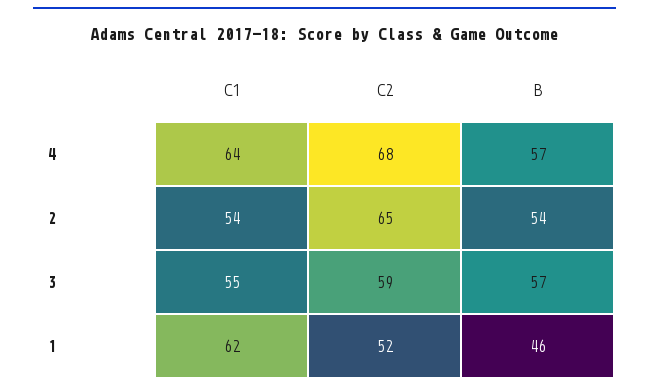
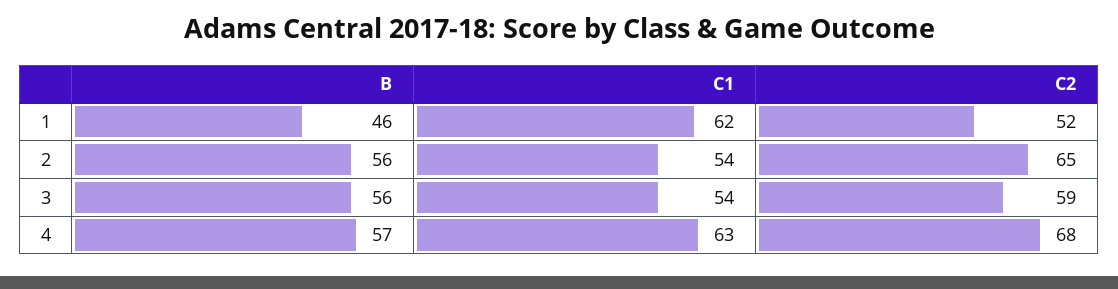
  {
    "C1": {
-     "4": 64,
+     "4": 63,
      "2": 54,
-     "3": 55,
+     "3": 54,
      "1": 62
    },
    "C2": {
      "4": 68,
      "2": 65,
      "3": 59,
      "1": 52
    },
    "B": {
      "4": 57,
-     "2": 54,
+     "2": 56,
-     "3": 57,
+     "3": 56,
      "1": 46
    }
  }

